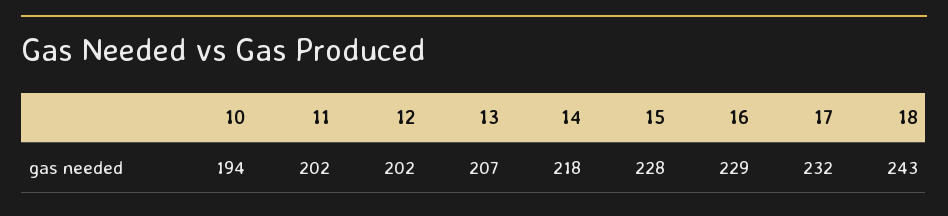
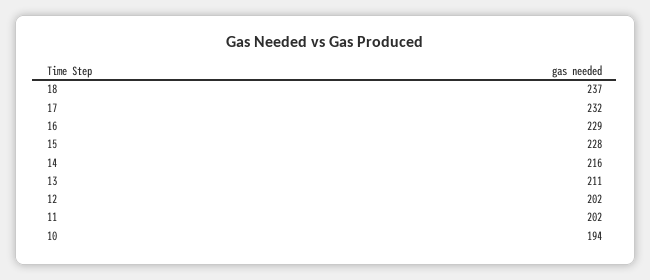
  {
    "10": 194,
    "11": 202,
    "12": 202,
-   "13": 207,
+   "13": 211,
-   "14": 218,
+   "14": 216,
    "15": 228,
    "16": 229,
    "17": 232,
-   "18": 243
+   "18": 237
  }

